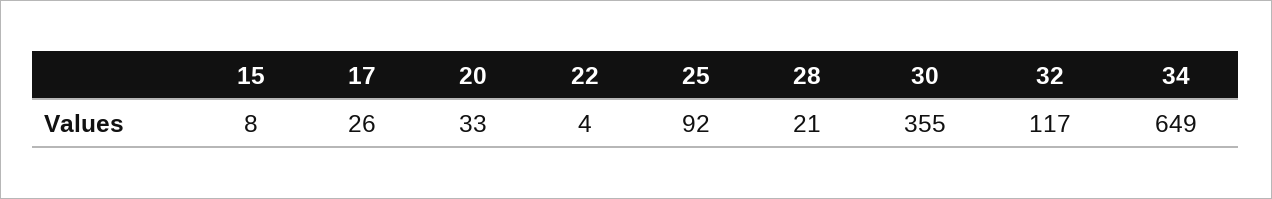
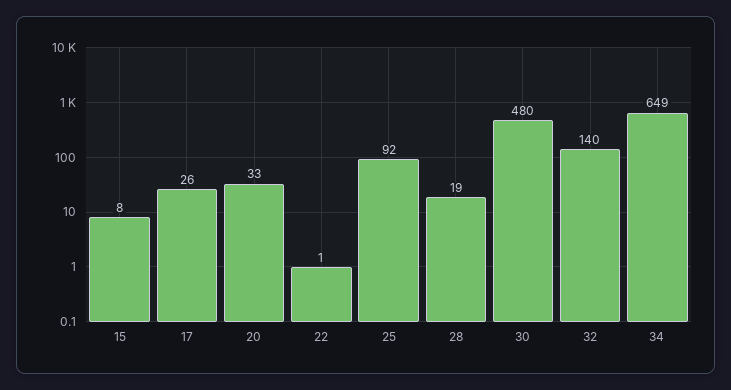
  {
    "15": 8,
    "17": 26,
    "20": 33,
-   "22": 4,
+   "22": 1,
    "25": 92,
-   "28": 21,
+   "28": 19,
-   "30": 355,
+   "30": 480,
-   "32": 117,
+   "32": 140,
    "34": 649
  }

